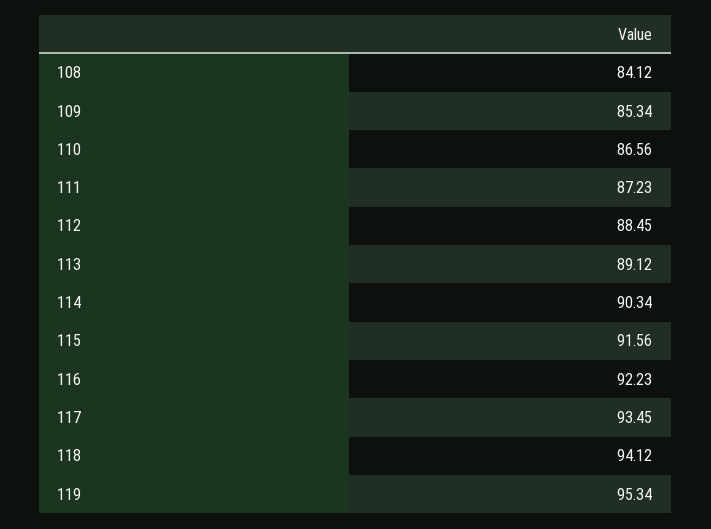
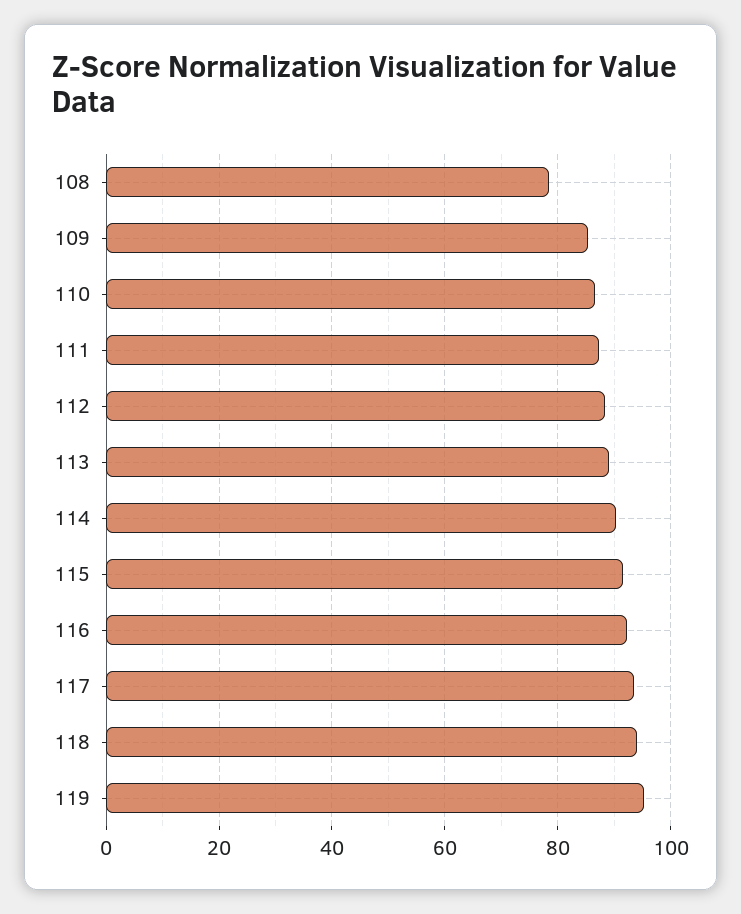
  {
-   "108": 84.12,
+   "108": 78,
    "109": 85.34,
    "110": 86.56,
    "111": 87.23,
    "112": 88.45,
    "113": 89.12,
    "114": 90.34,
    "115": 91.56,
    "116": 92.23,
    "117": 93.45,
    "118": 94.12,
    "119": 95.34
  }

